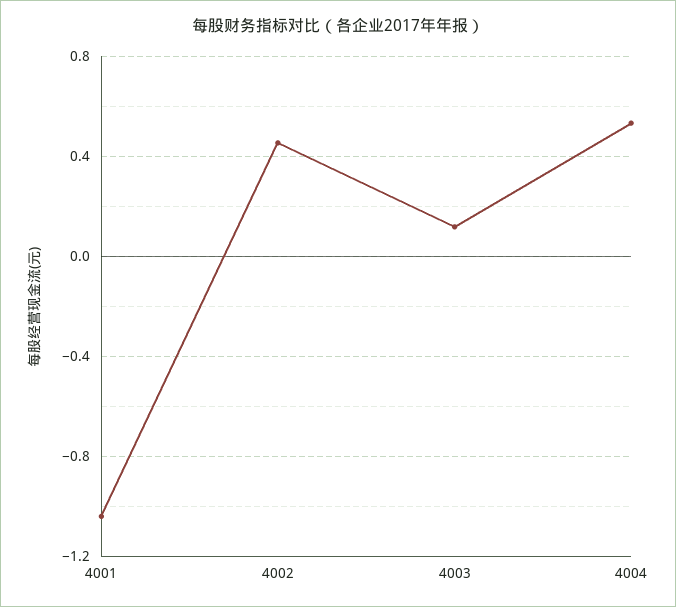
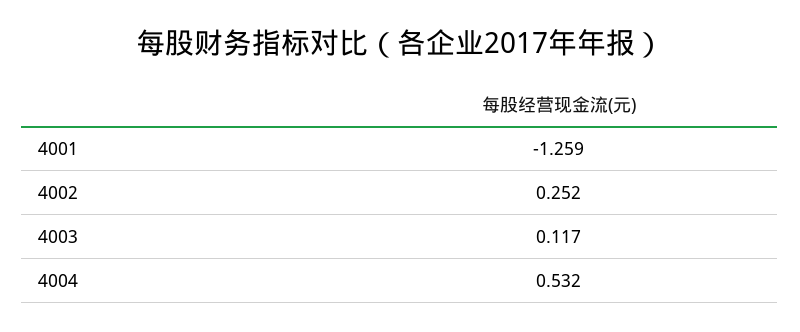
  {
-   "4001": -1.05,
+   "4001": -1.259,
-   "4002": 0.45,
+   "4002": 0.252,
    "4003": 0.117,
    "4004": 0.532
  }

